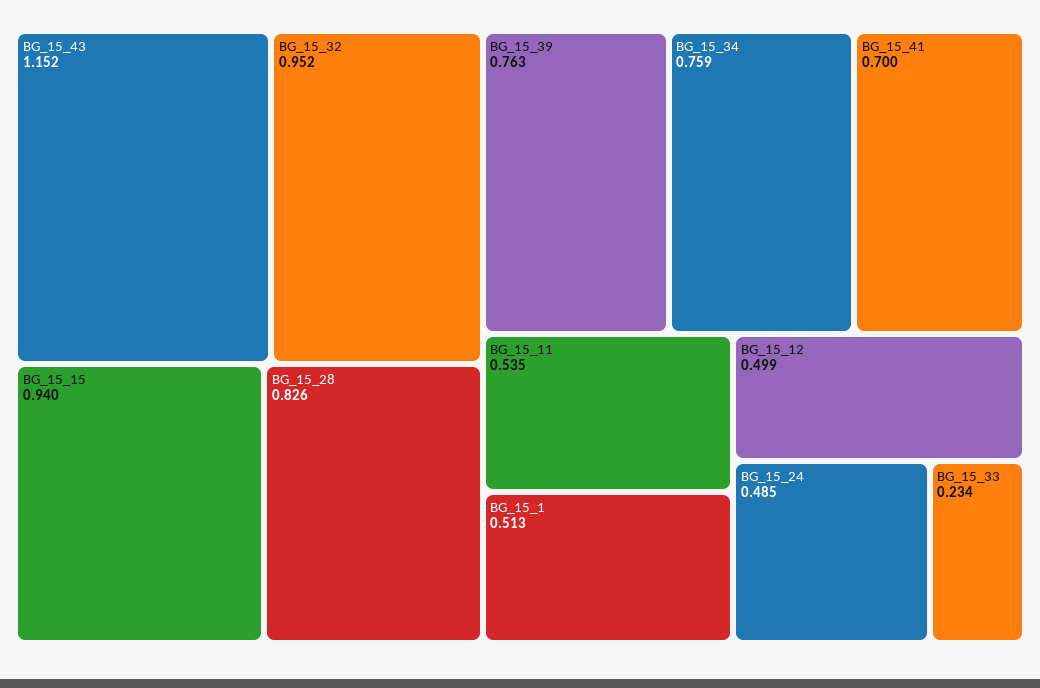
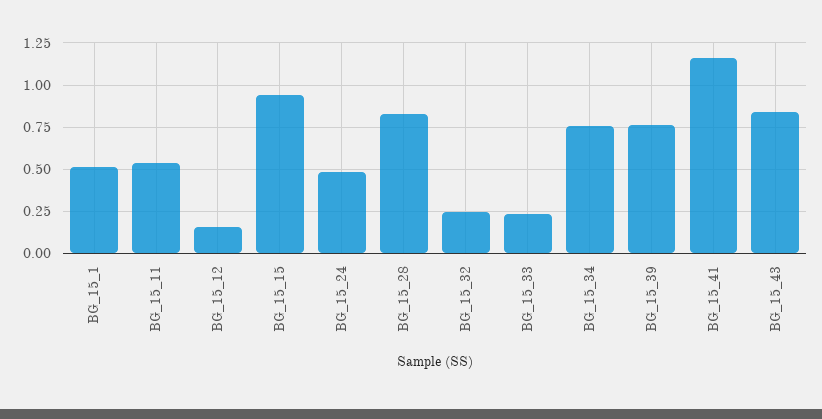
  {
-   "BG_15_43": 1.152,
+   "BG_15_43": 0.85,
-   "BG_15_32": 0.952,
+   "BG_15_32": 0.25,
    "BG_15_15": 0.94,
    "BG_15_28": 0.826,
    "BG_15_39": 0.763,
    "BG_15_34": 0.759,
-   "BG_15_41": 0.7,
+   "BG_15_41": 1.15,
    "BG_15_11": 0.535,
    "BG_15_1": 0.513,
-   "BG_15_12": 0.499,
+   "BG_15_12": 0.15,
    "BG_15_24": 0.485,
    "BG_15_33": 0.234
  }

